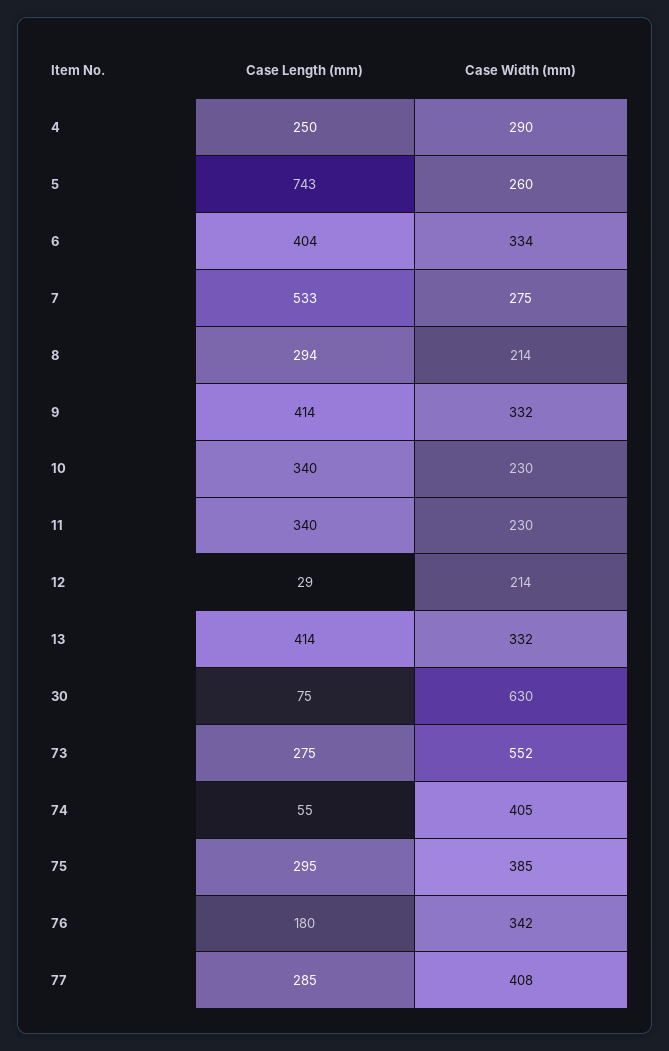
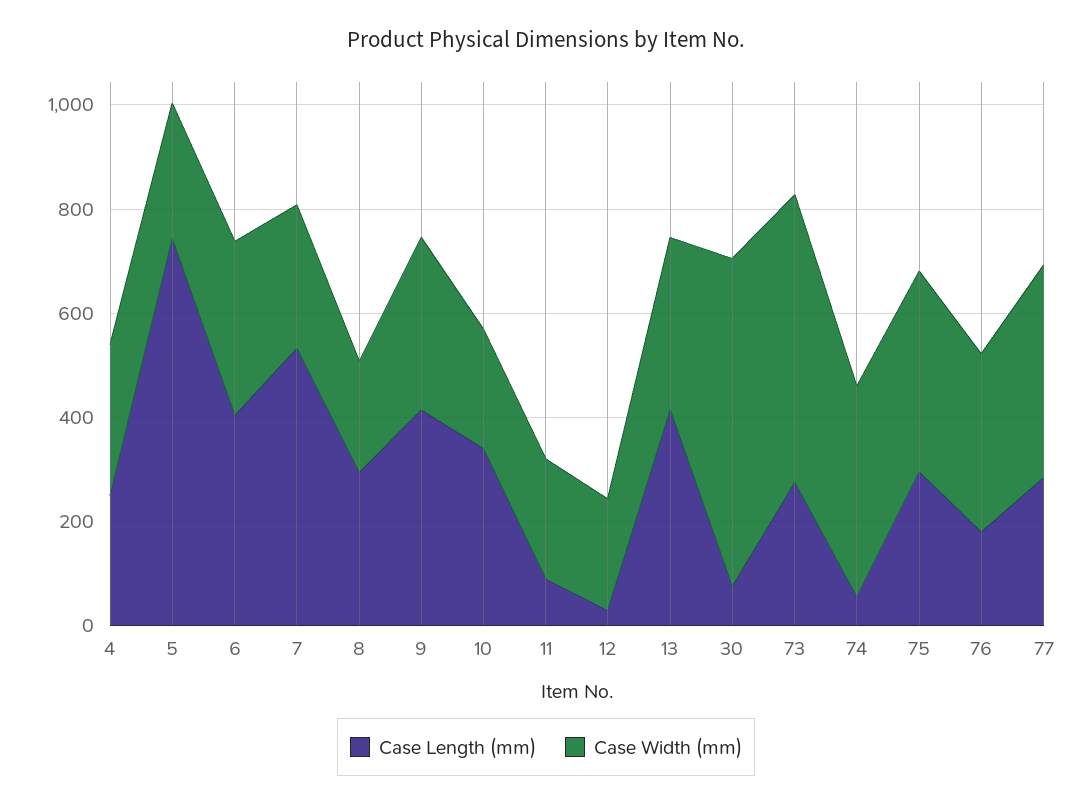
  {
    "Case Length (mm)": {
      "4": 250,
      "5": 743,
      "6": 404,
      "7": 533,
      "8": 294,
      "9": 414,
      "10": 340,
-     "11": 340,
+     "11": 100,
      "12": 29,
      "13": 414,
      "30": 75,
      "73": 275,
      "74": 55,
      "75": 295,
      "76": 180,
      "77": 285
    },
    "Case Width (mm)": {
      "4": 290,
      "5": 260,
      "6": 334,
      "7": 275,
      "8": 214,
      "9": 332,
      "10": 230,
      "11": 230,
      "12": 214,
      "13": 332,
      "30": 630,
      "73": 552,
      "74": 405,
      "75": 385,
      "76": 342,
      "77": 408
    }
  }

